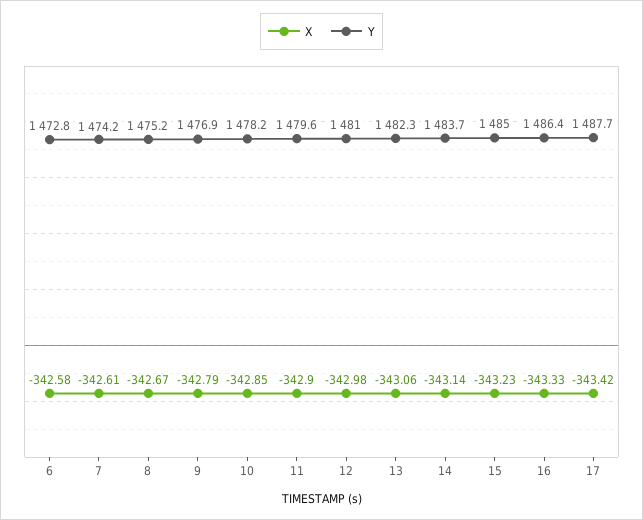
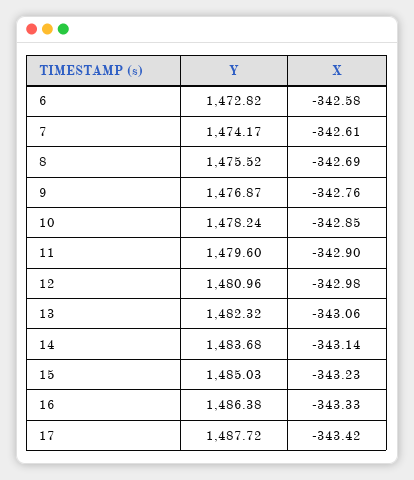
  {
    "X": {
      "6": -342.58,
      "7": -342.61,
-     "8": -342.67,
+     "8": -342.69,
-     "9": -342.79,
+     "9": -342.76,
      "10": -342.85,
      "11": -342.9,
      "12": -342.98,
      "13": -343.06,
      "14": -343.14,
      "15": -343.23,
      "16": -343.33,
      "17": -343.42
    },
    "Y": {
      "6": 1472.82,
      "7": 1474.17,
-     "8": 1475.2,
+     "8": 1475.52,
      "9": 1476.87,
      "10": 1478.24,
      "11": 1479.6,
      "12": 1480.96,
      "13": 1482.32,
      "14": 1483.68,
      "15": 1485.03,
      "16": 1486.38,
      "17": 1487.72
    }
  }

